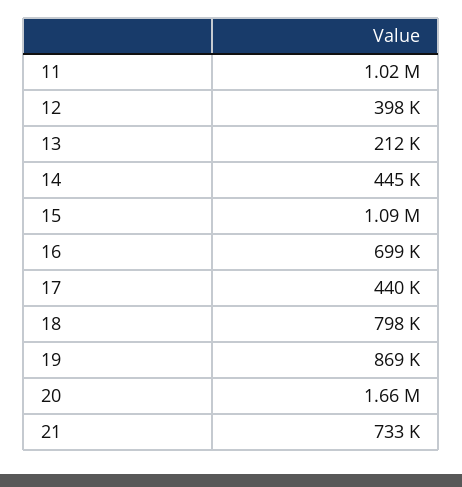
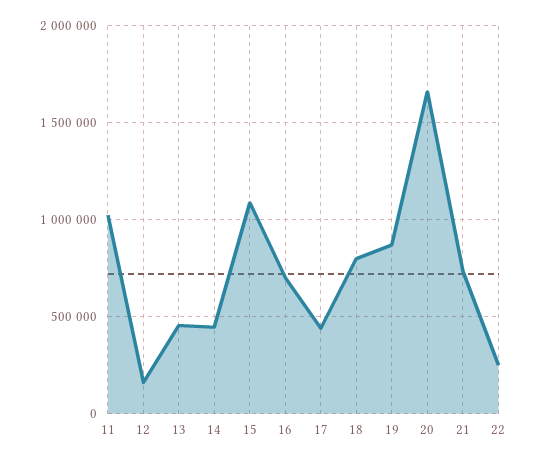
  {
    "11": 1020000,
-   "12": 398000,
+   "12": 150000,
-   "13": 212000,
+   "13": 450000,
    "14": 445000,
    "15": 1090000,
    "16": 699000,
    "17": 440000,
    "18": 798000,
    "19": 869000,
    "20": 1660000,
-   "21": 733000
+   "21": 733000,
+   "22": 250000
  }

